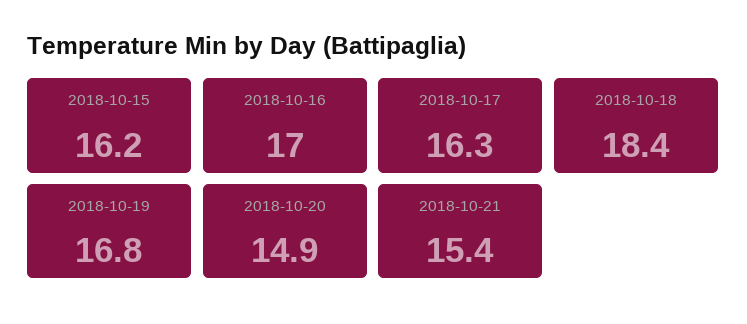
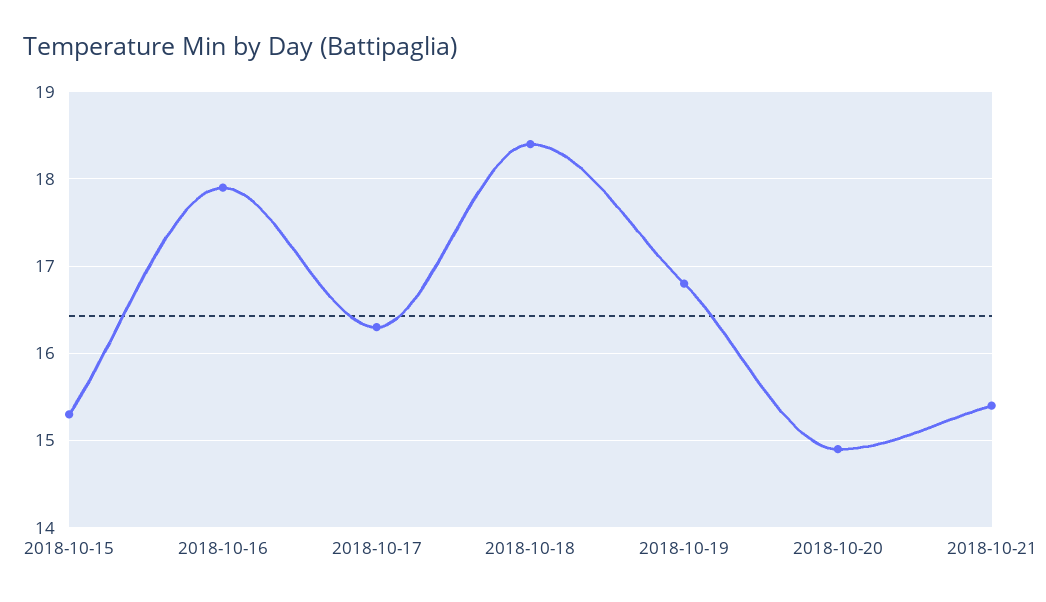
  {
-   "2018-10-15": 16.2,
+   "2018-10-15": 15.3,
-   "2018-10-16": 17,
+   "2018-10-16": 17.9,
    "2018-10-17": 16.3,
    "2018-10-18": 18.4,
    "2018-10-19": 16.8,
    "2018-10-20": 14.9,
    "2018-10-21": 15.4
  }

